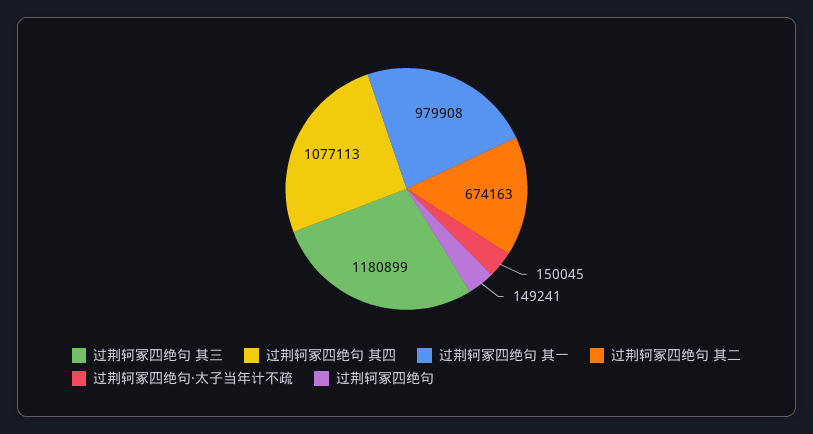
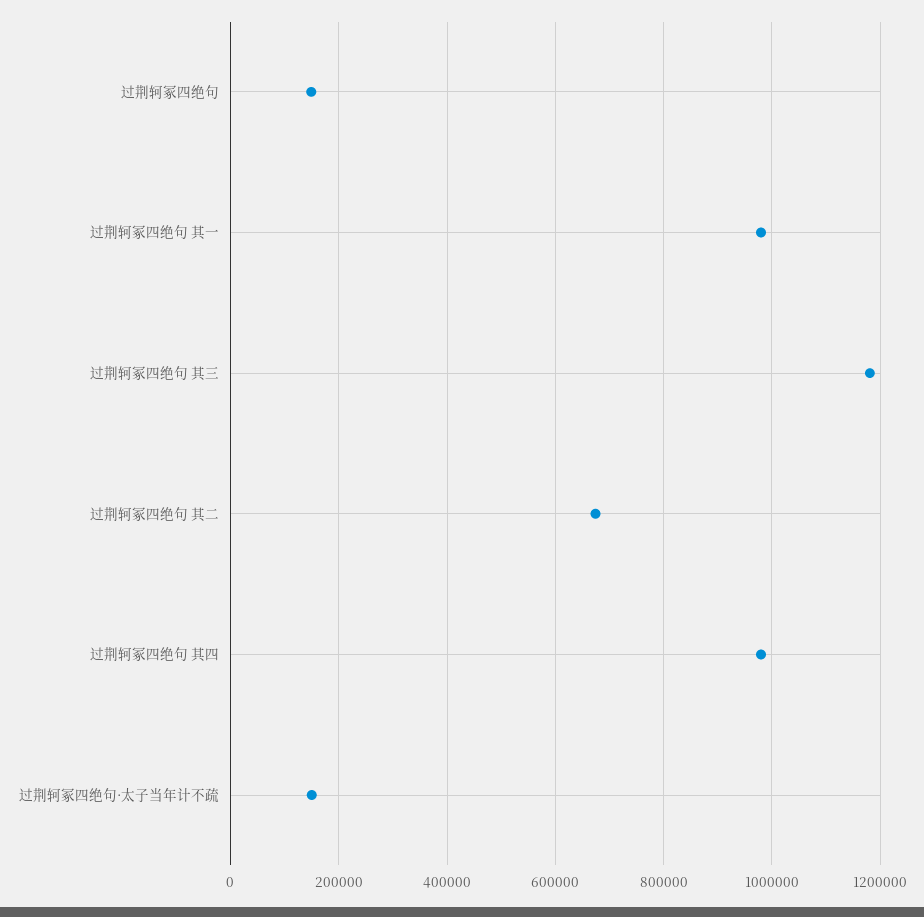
  {
    "过荆轲冢四绝句 其三": 1180899,
-   "过荆轲冢四绝句 其四": 1077113,
+   "过荆轲冢四绝句 其四": 980000,
    "过荆轲冢四绝句 其一": 979908,
    "过荆轲冢四绝句 其二": 674163,
    "过荆轲冢四绝句·太子当年计不疏": 150045,
    "过荆轲冢四绝句": 149241
  }

